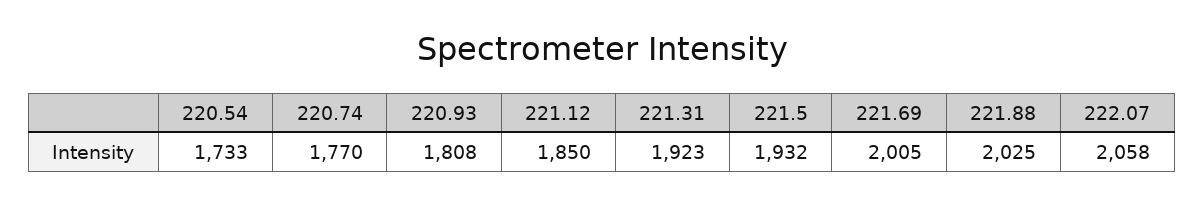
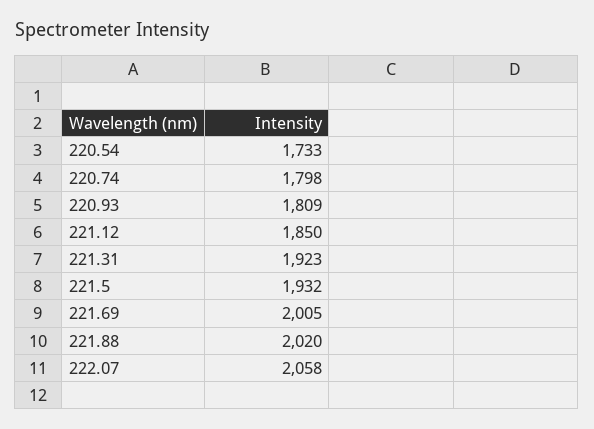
  {
    "220.54": 1733,
-   "220.74": 1770,
+   "220.74": 1798,
-   "220.93": 1808,
+   "220.93": 1809,
    "221.12": 1850,
    "221.31": 1923,
    "221.5": 1932,
    "221.69": 2005,
-   "221.88": 2025,
+   "221.88": 2020,
    "222.07": 2058
  }

